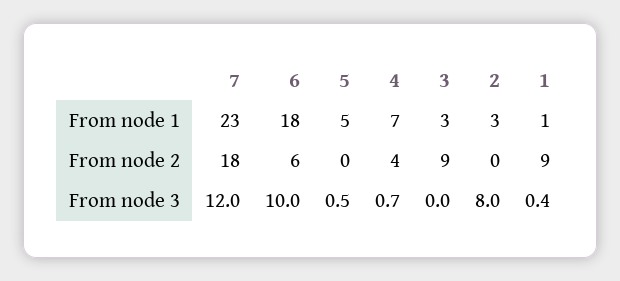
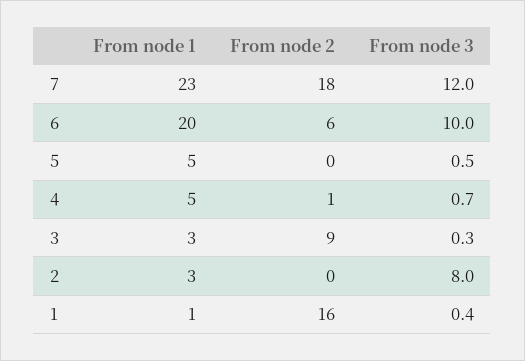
  {
    "7": {
      "From node 1": 23,
      "From node 2": 18,
      "From node 3": 12
    },
    "6": {
-     "From node 1": 18,
+     "From node 1": 20,
      "From node 2": 6,
      "From node 3": 10
    },
    "5": {
      "From node 1": 5,
      "From node 2": 0,
      "From node 3": 0.5
    },
    "4": {
-     "From node 1": 7,
+     "From node 1": 5,
-     "From node 2": 4,
+     "From node 2": 1,
      "From node 3": 0.7
    },
    "3": {
      "From node 1": 3,
      "From node 2": 9,
-     "From node 3": 0
+     "From node 3": 0.3
    },
    "2": {
      "From node 1": 3,
      "From node 2": 0,
      "From node 3": 8
    },
    "1": {
      "From node 1": 1,
-     "From node 2": 9,
+     "From node 2": 16,
      "From node 3": 0.4
    }
  }

